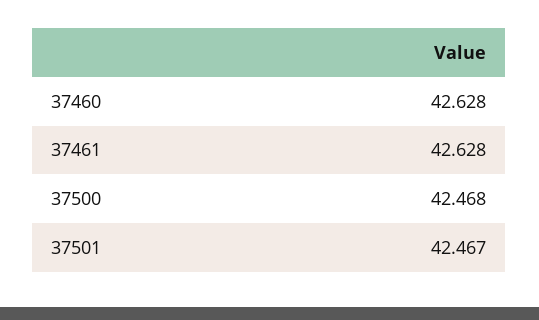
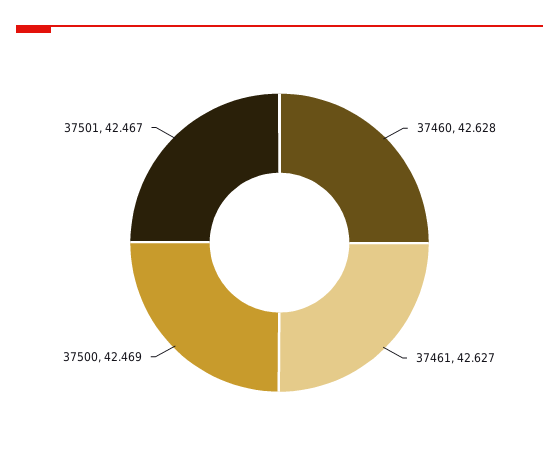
  {
    "37460": 42.628,
-   "37461": 42.628,
+   "37461": 42.627,
-   "37500": 42.468,
+   "37500": 42.469,
    "37501": 42.467
  }

